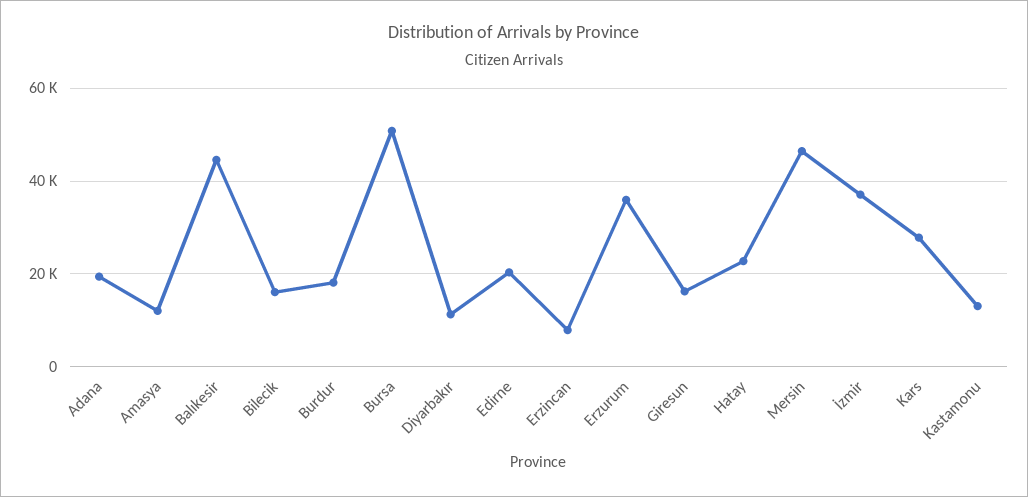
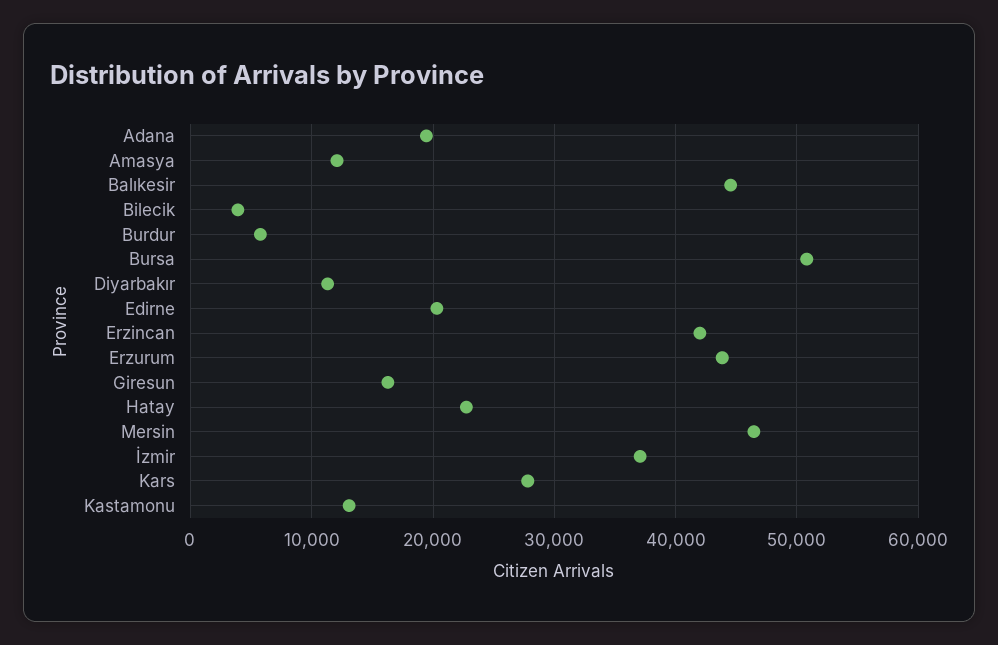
  {
    "Adana": 19000,
    "Amasya": 12000,
    "Balıkesir": 45000,
-   "Bilecik": 16000,
+   "Bilecik": 4000,
-   "Burdur": 18000,
+   "Burdur": 6000,
    "Bursa": 51000,
    "Diyarbakır": 11000,
    "Edirne": 20000,
-   "Erzincan": 8000,
+   "Erzincan": 42000,
-   "Erzurum": 36000,
+   "Erzurum": 44000,
    "Giresun": 16000,
    "Hatay": 23000,
    "Mersin": 46000,
    "İzmir": 37000,
    "Kars": 28000,
    "Kastamonu": 13000
  }

